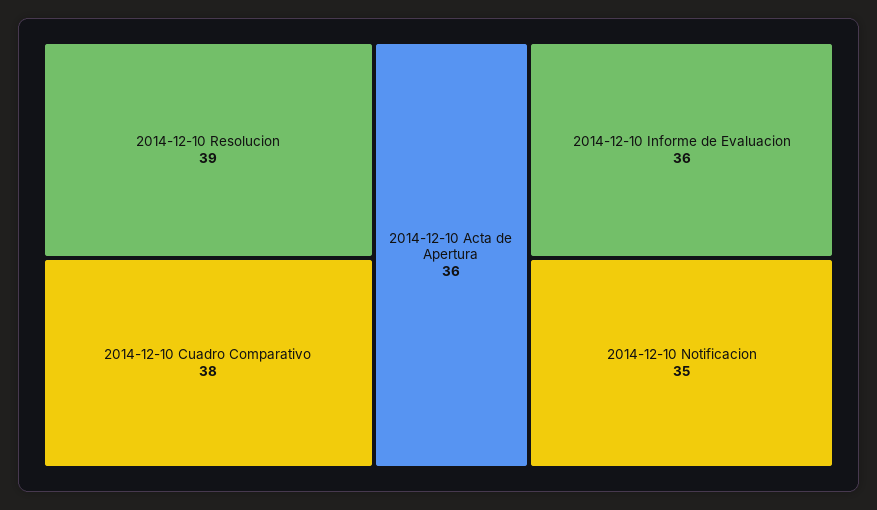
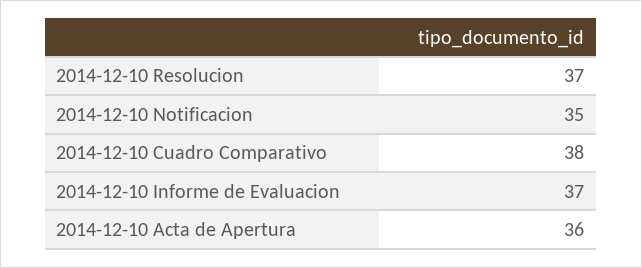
  {
-   "2014-12-10 Resolucion": 39,
+   "2014-12-10 Resolucion": 37,
    "2014-12-10 Cuadro Comparativo": 38,
    "2014-12-10 Acta de Apertura": 36,
-   "2014-12-10 Informe de Evaluacion": 36,
+   "2014-12-10 Informe de Evaluacion": 37,
    "2014-12-10 Notificacion": 35
  }

